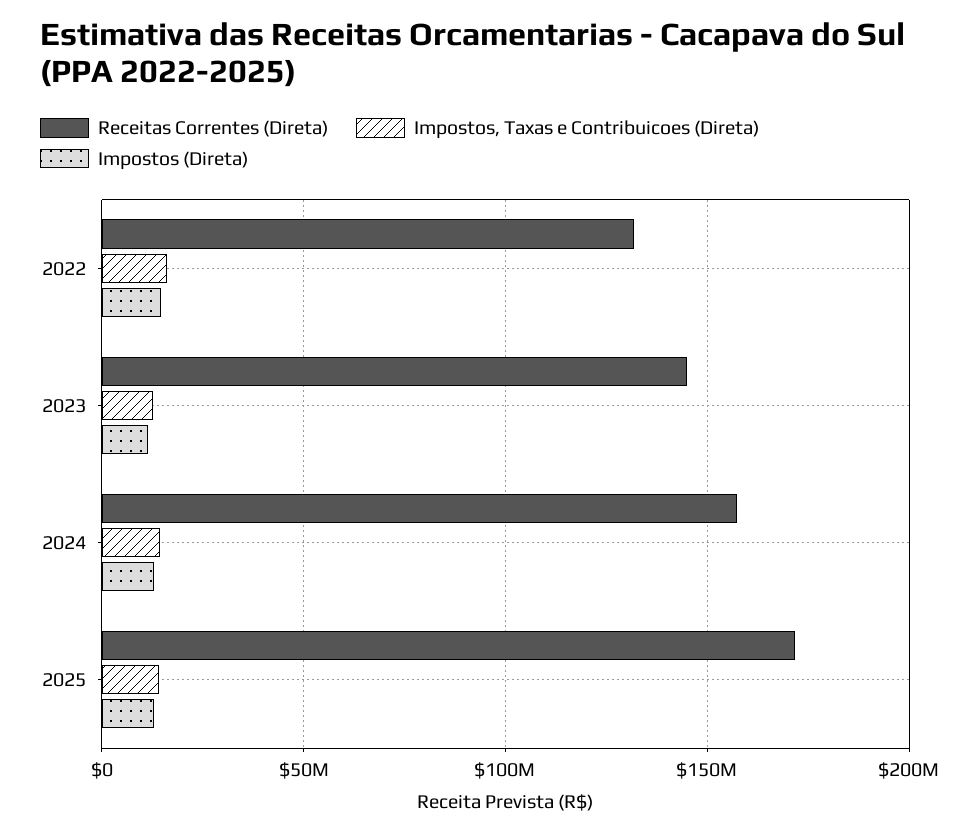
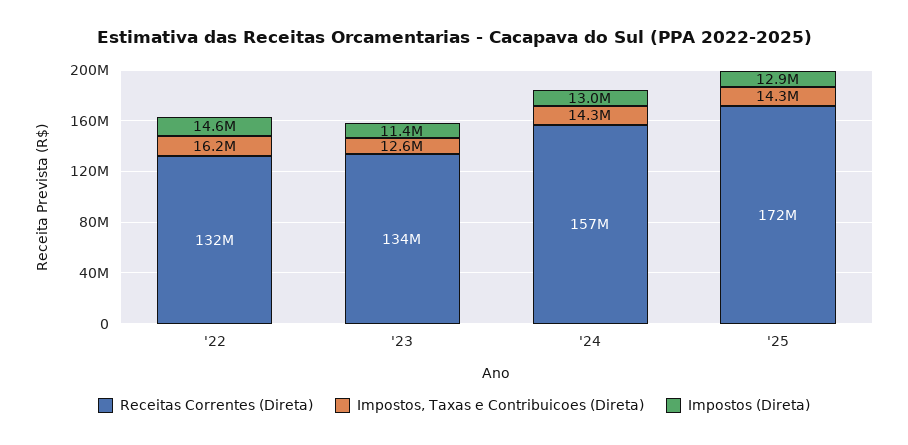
  {
    "Receitas Correntes (Direta)": {
      "2022": 132000000,
-     "2023": 145000000,
+     "2023": 134000000,
      "2024": 157000000,
      "2025": 172000000
    },
    "Impostos, Taxas e Contribuicoes (Direta)": {
      "2022": 16200000,
      "2023": 12600000,
      "2024": 14300000,
      "2025": 14300000
    },
    "Impostos (Direta)": {
      "2022": 14600000,
      "2023": 11400000,
      "2024": 13000000,
      "2025": 12900000
    }
  }

